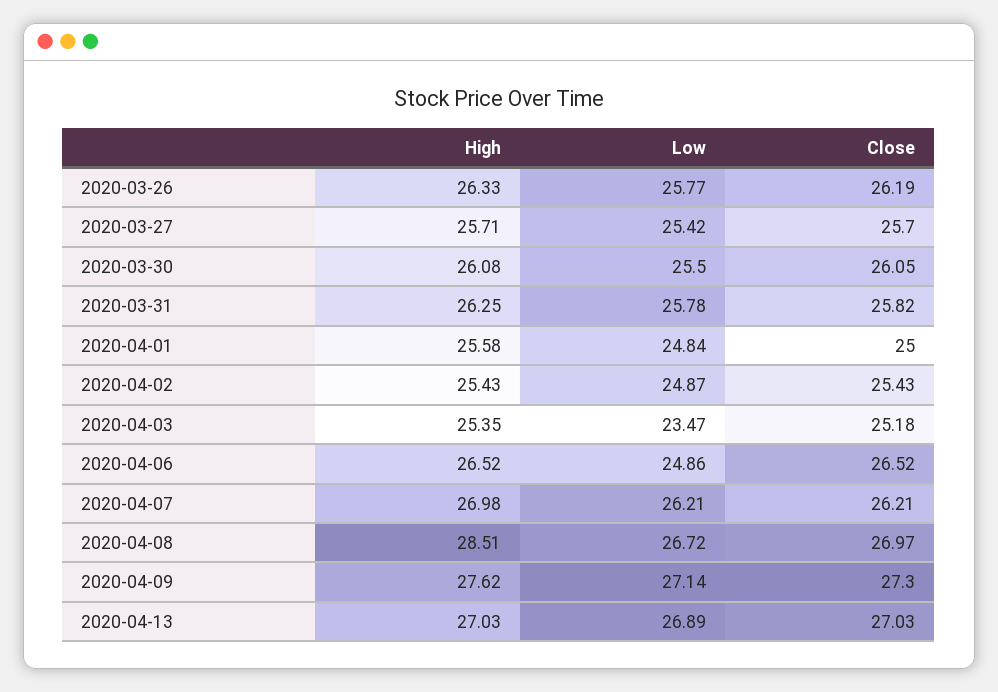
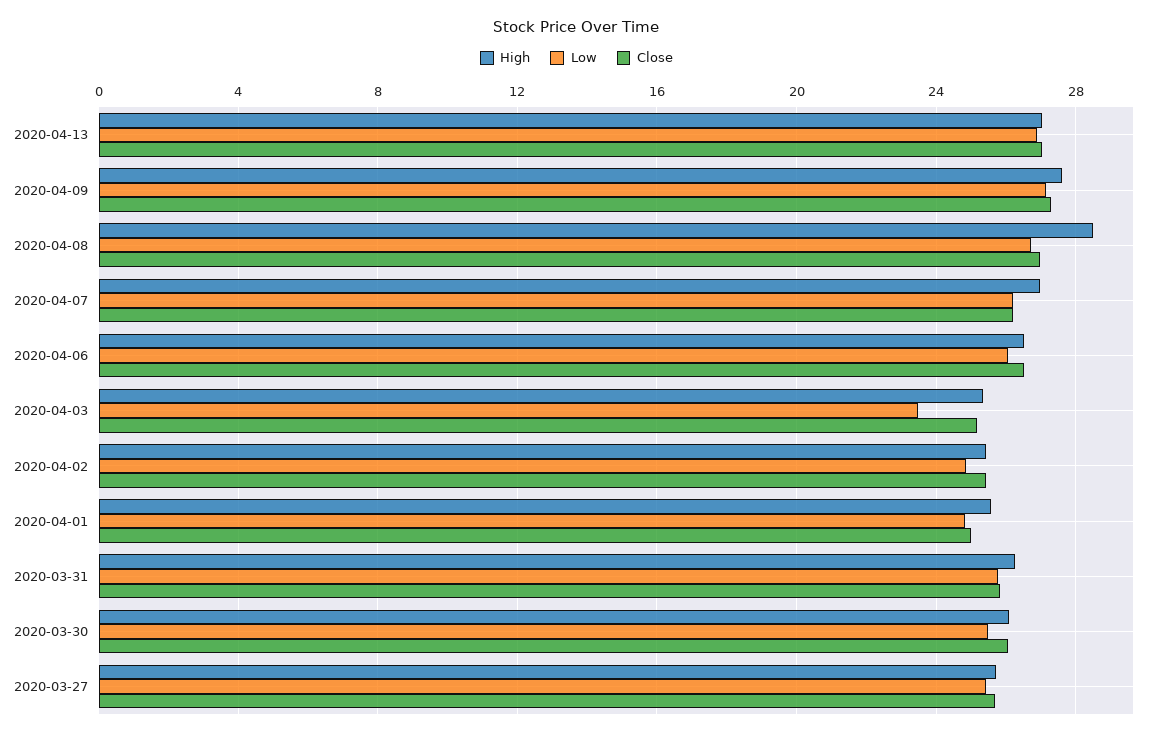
  {
    "High": {
-     "2020-03-26": 26.33,
      "2020-03-27": 25.71,
      "2020-03-30": 26.08,
      "2020-03-31": 26.25,
      "2020-04-01": 25.58,
      "2020-04-02": 25.43,
      "2020-04-03": 25.35,
      "2020-04-06": 26.52,
      "2020-04-07": 26.98,
      "2020-04-08": 28.51,
      "2020-04-09": 27.62,
      "2020-04-13": 27.03
    },
    "Low": {
-     "2020-03-26": 25.77,
      "2020-03-27": 25.42,
      "2020-03-30": 25.5,
      "2020-03-31": 25.78,
      "2020-04-01": 24.84,
      "2020-04-02": 24.87,
      "2020-04-03": 23.47,
-     "2020-04-06": 24.86,
+     "2020-04-06": 26,
      "2020-04-07": 26.21,
      "2020-04-08": 26.72,
      "2020-04-09": 27.14,
      "2020-04-13": 26.89
    },
    "Close": {
-     "2020-03-26": 26.19,
      "2020-03-27": 25.7,
      "2020-03-30": 26.05,
      "2020-03-31": 25.82,
      "2020-04-01": 25,
      "2020-04-02": 25.43,
      "2020-04-03": 25.18,
      "2020-04-06": 26.52,
      "2020-04-07": 26.21,
      "2020-04-08": 26.97,
      "2020-04-09": 27.3,
      "2020-04-13": 27.03
    }
  }

